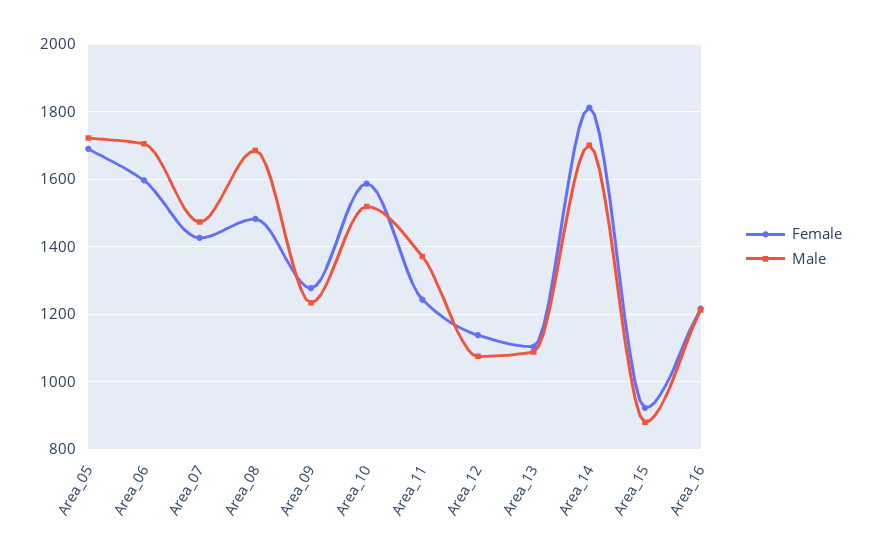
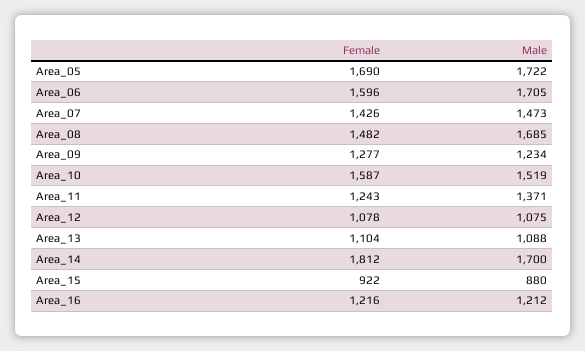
  {
    "Female": {
      "Area_05": 1690,
      "Area_06": 1596,
      "Area_07": 1426,
      "Area_08": 1482,
      "Area_09": 1277,
      "Area_10": 1587,
      "Area_11": 1243,
-     "Area_12": 1140,
+     "Area_12": 1078,
      "Area_13": 1104,
      "Area_14": 1812,
      "Area_15": 922,
      "Area_16": 1216
    },
    "Male": {
      "Area_05": 1722,
      "Area_06": 1705,
      "Area_07": 1473,
      "Area_08": 1685,
      "Area_09": 1234,
      "Area_10": 1519,
      "Area_11": 1371,
      "Area_12": 1075,
      "Area_13": 1088,
      "Area_14": 1700,
      "Area_15": 880,
      "Area_16": 1212
    }
  }

